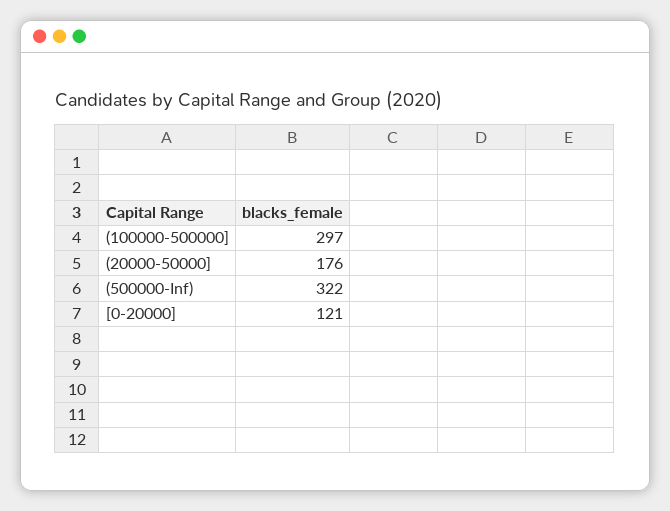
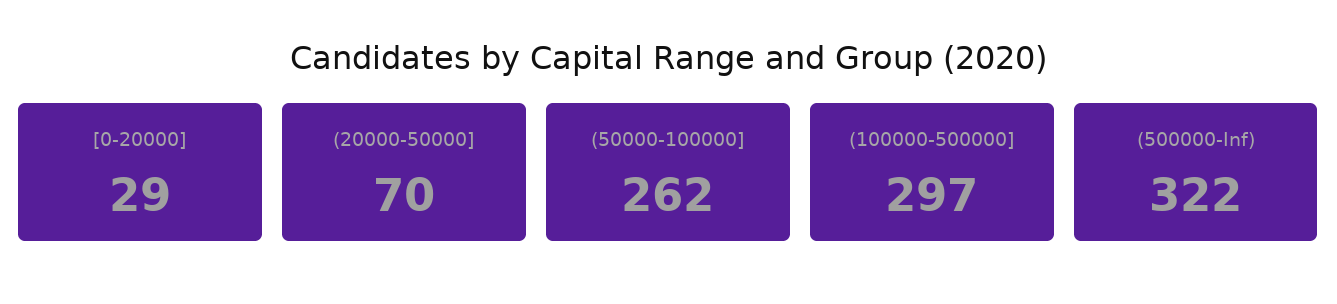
  {
    "(100000-500000]": 297,
-   "(20000-50000]": 176,
+   "(20000-50000]": 70,
    "(500000-Inf)": 322,
-   "[0-20000]": 121
+   "[0-20000]": 29,
+   "(50000-100000]": 262
  }

